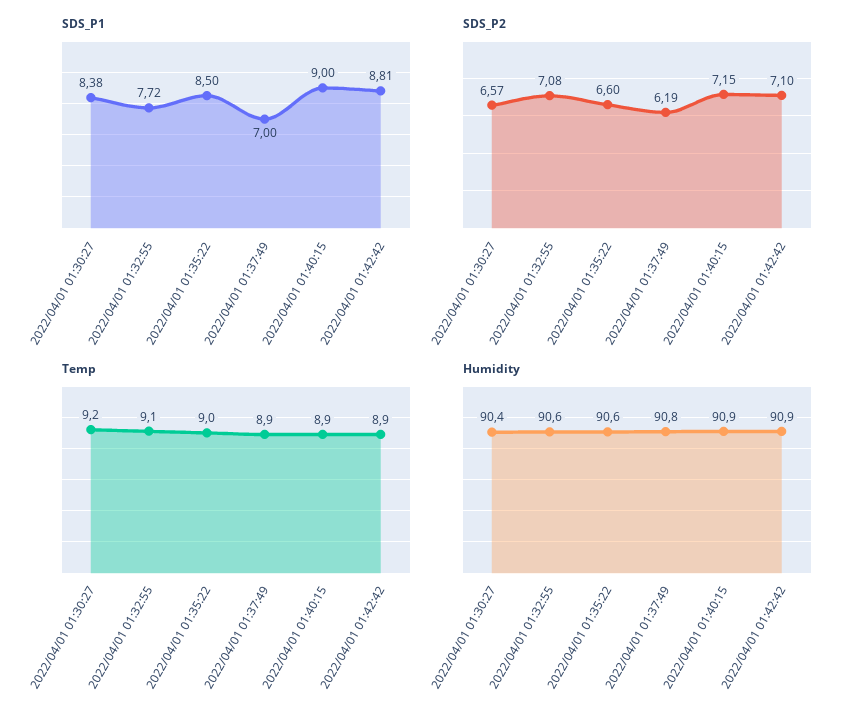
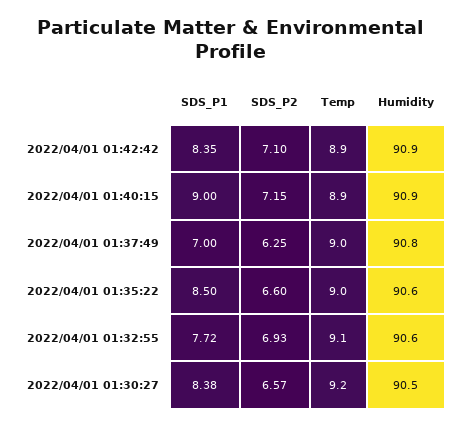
  {
    "SDS_P1": {
      "2022/04/01 01:30:27": 8.38,
      "2022/04/01 01:32:55": 7.72,
      "2022/04/01 01:35:22": 8.5,
      "2022/04/01 01:37:49": 7,
      "2022/04/01 01:40:15": 9,
-     "2022/04/01 01:42:42": 8.81
+     "2022/04/01 01:42:42": 8.35
    },
    "SDS_P2": {
      "2022/04/01 01:30:27": 6.57,
-     "2022/04/01 01:32:55": 7.08,
+     "2022/04/01 01:32:55": 6.93,
      "2022/04/01 01:35:22": 6.6,
-     "2022/04/01 01:37:49": 6.19,
+     "2022/04/01 01:37:49": 6.25,
      "2022/04/01 01:40:15": 7.15,
      "2022/04/01 01:42:42": 7.1
    },
    "Temp": {
      "2022/04/01 01:30:27": 9.2,
      "2022/04/01 01:32:55": 9.1,
      "2022/04/01 01:35:22": 9,
-     "2022/04/01 01:37:49": 8.9,
+     "2022/04/01 01:37:49": 9,
      "2022/04/01 01:40:15": 8.9,
      "2022/04/01 01:42:42": 8.9
    },
    "Humidity": {
-     "2022/04/01 01:30:27": 90.4,
+     "2022/04/01 01:30:27": 90.5,
      "2022/04/01 01:32:55": 90.6,
      "2022/04/01 01:35:22": 90.6,
      "2022/04/01 01:37:49": 90.8,
      "2022/04/01 01:40:15": 90.9,
      "2022/04/01 01:42:42": 90.9
    }
  }

